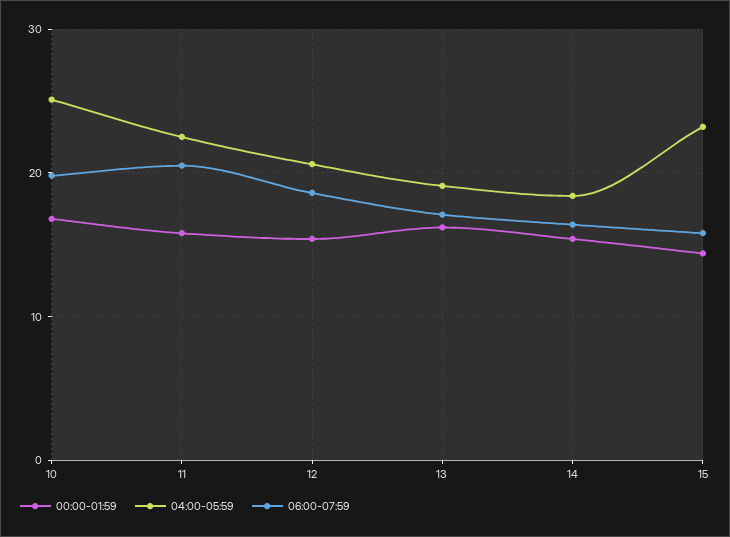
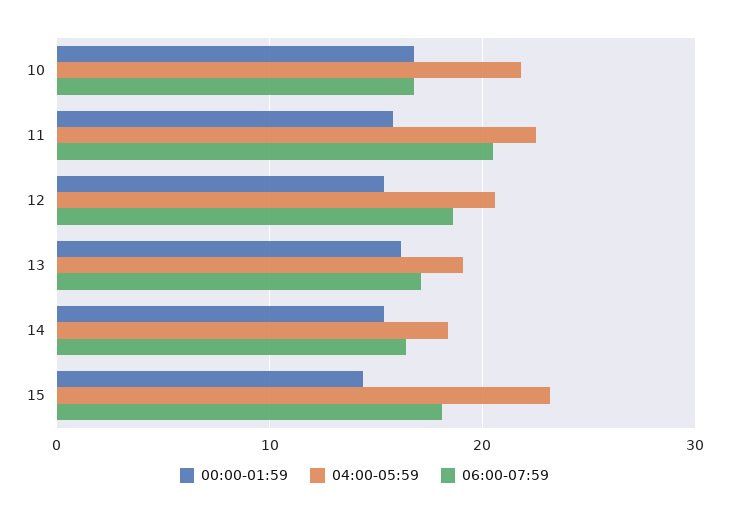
  {
    "00:00-01:59": {
      "10": 17,
      "11": 16,
      "12": 15,
      "13": 16,
      "14": 15,
      "15": 14
    },
    "04:00-05:59": {
-     "10": 25,
+     "10": 22,
      "11": 23,
      "12": 21,
      "13": 19,
      "14": 18,
      "15": 23
    },
    "06:00-07:59": {
-     "10": 20,
+     "10": 17,
      "11": 21,
      "12": 19,
      "13": 17,
      "14": 16,
-     "15": 16
+     "15": 18
    }
  }

